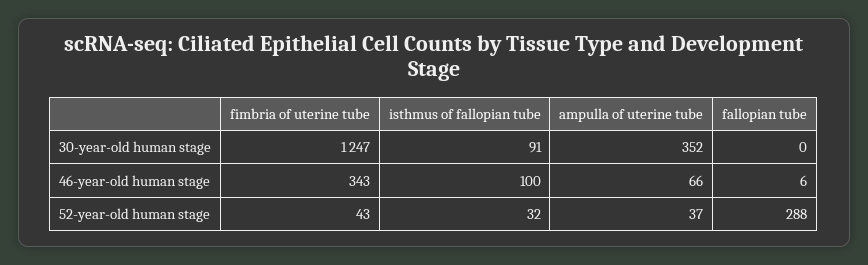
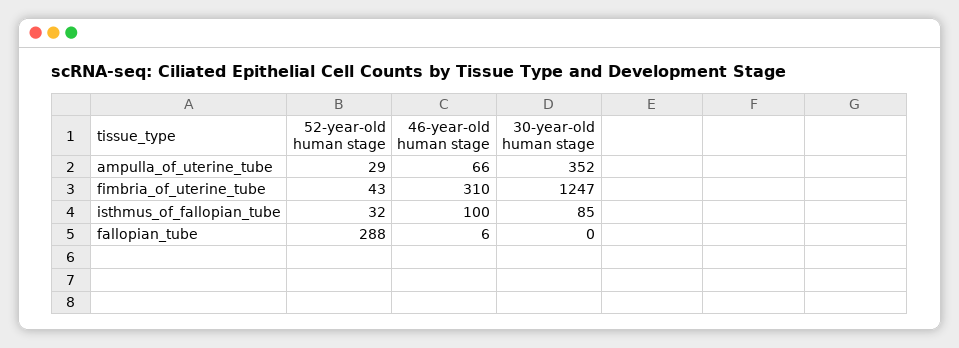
  {
    "fimbria of uterine tube": {
      "30-year-old human stage": 1247,
-     "46-year-old human stage": 343,
+     "46-year-old human stage": 310,
      "52-year-old human stage": 43
    },
    "isthmus of fallopian tube": {
-     "30-year-old human stage": 91,
+     "30-year-old human stage": 85,
      "46-year-old human stage": 100,
      "52-year-old human stage": 32
    },
    "ampulla of uterine tube": {
      "30-year-old human stage": 352,
      "46-year-old human stage": 66,
-     "52-year-old human stage": 37
+     "52-year-old human stage": 29
    },
    "fallopian tube": {
      "30-year-old human stage": 0,
      "46-year-old human stage": 6,
      "52-year-old human stage": 288
    }
  }

